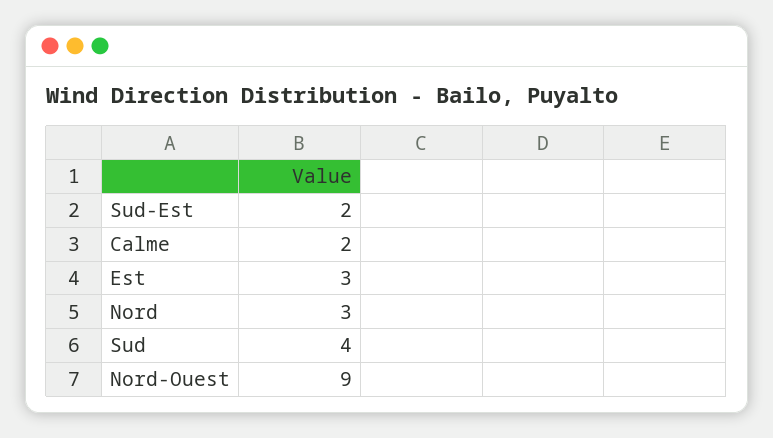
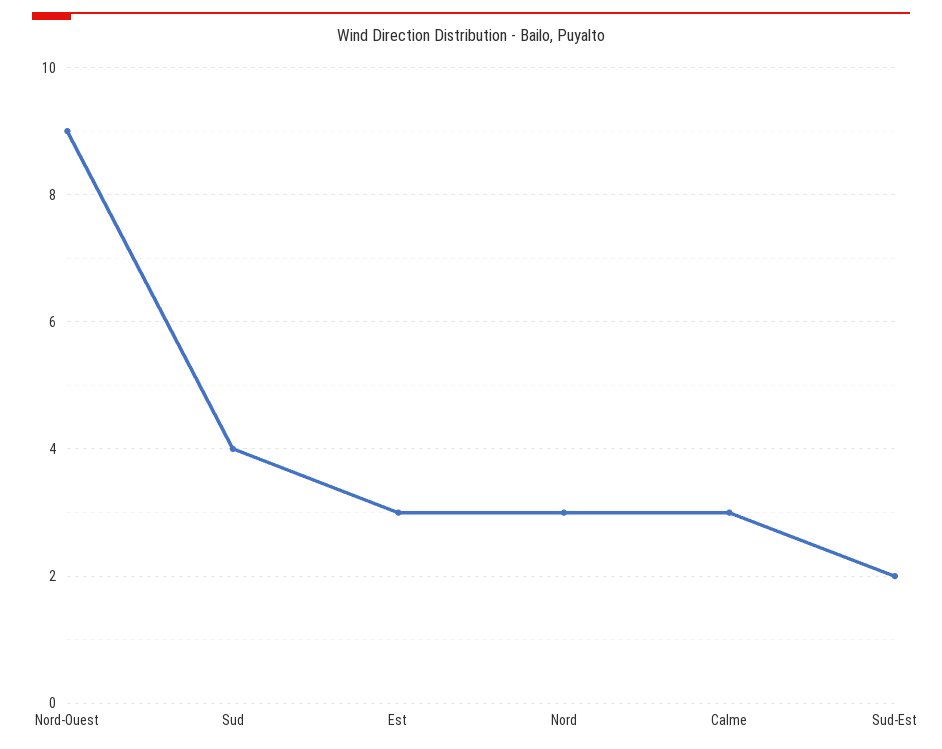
  {
    "Sud-Est": 2,
-   "Calme": 2,
+   "Calme": 3,
    "Est": 3,
    "Nord": 3,
    "Sud": 4,
    "Nord-Ouest": 9
  }

